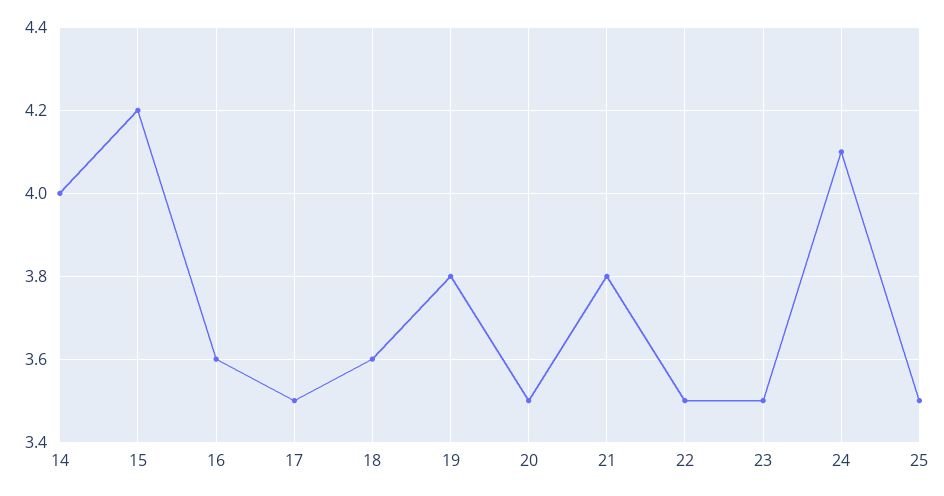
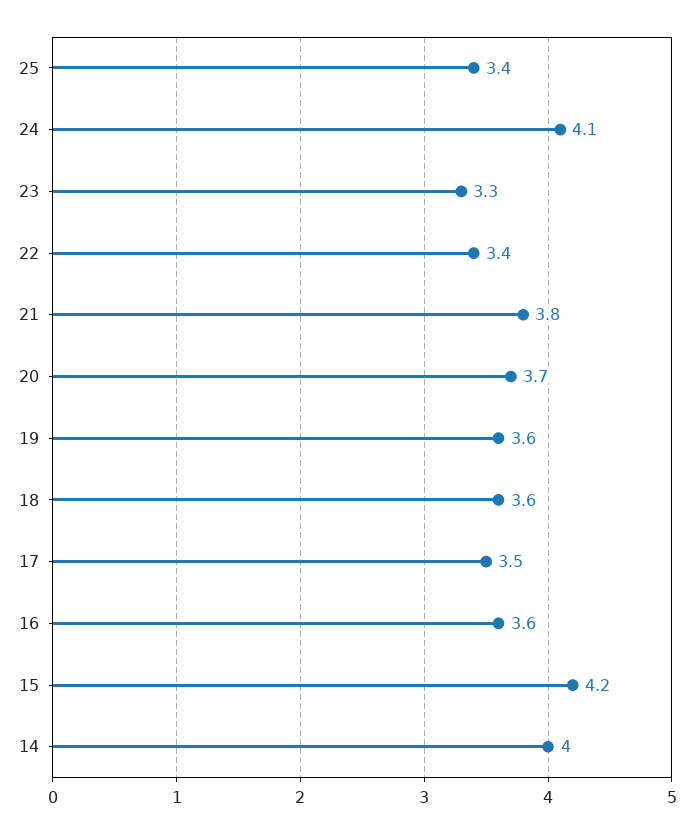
  {
    "14": 4,
    "15": 4.2,
    "16": 3.6,
    "17": 3.5,
    "18": 3.6,
-   "19": 3.8,
+   "19": 3.6,
-   "20": 3.5,
+   "20": 3.7,
    "21": 3.8,
-   "22": 3.5,
+   "22": 3.4,
-   "23": 3.5,
+   "23": 3.3,
    "24": 4.1,
-   "25": 3.5
+   "25": 3.4
  }

